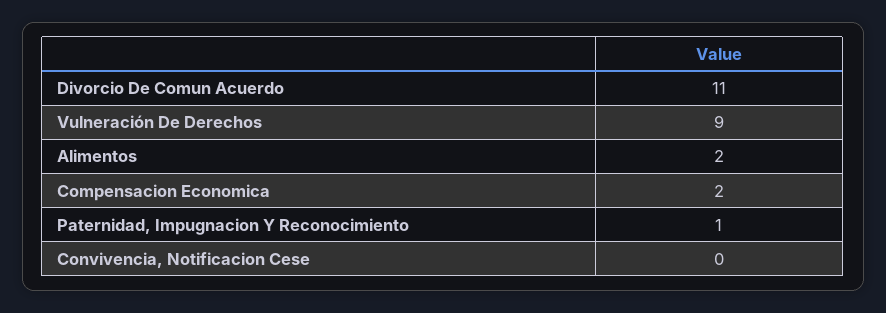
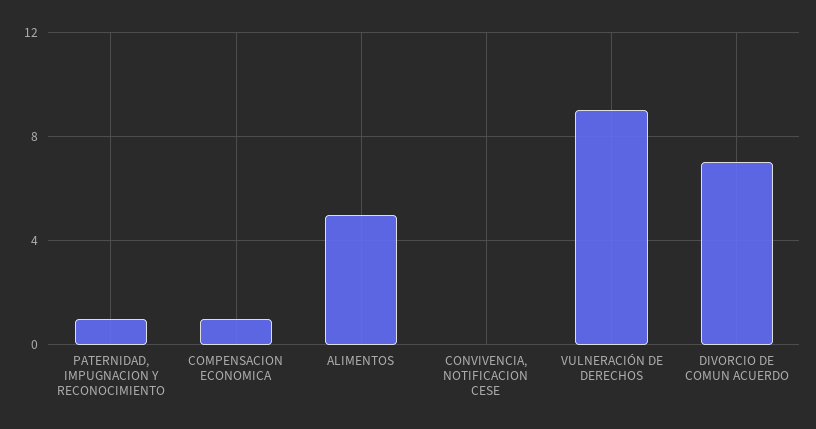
  {
-   "Divorcio De Comun Acuerdo": 11,
+   "Divorcio De Comun Acuerdo": 7,
    "Vulneración De Derechos": 9,
-   "Alimentos": 2,
+   "Alimentos": 5,
-   "Compensacion Economica": 2,
+   "Compensacion Economica": 1,
    "Paternidad, Impugnacion Y Reconocimiento": 1,
    "Convivencia, Notificacion Cese": 0
  }

